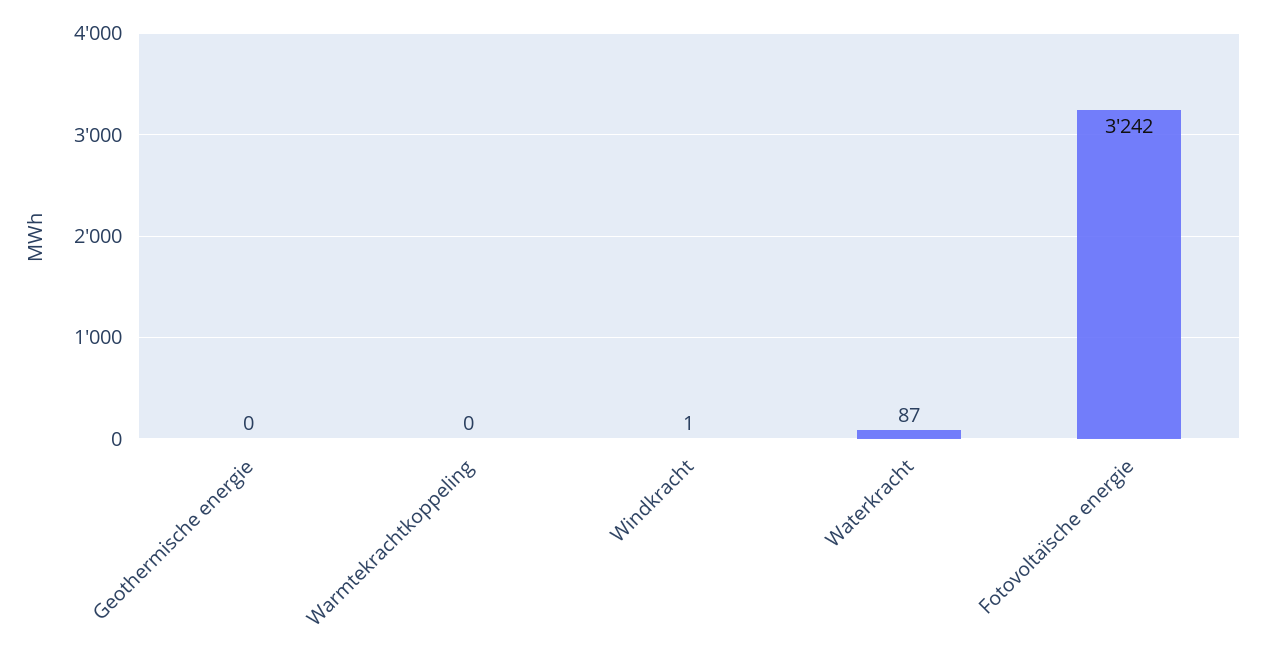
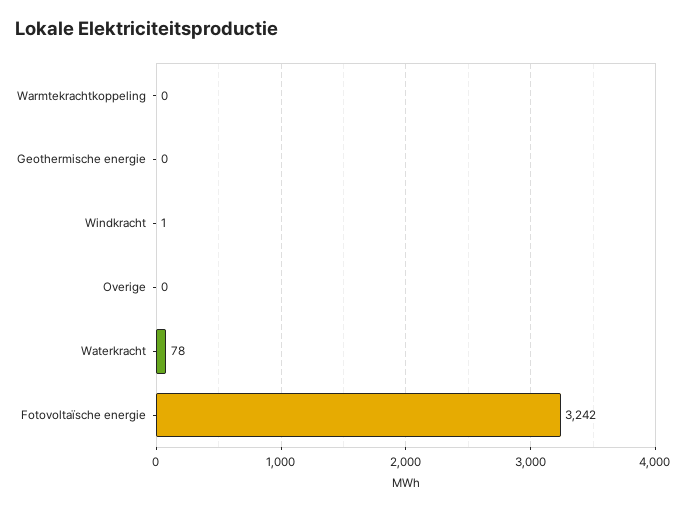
  {
    "Geothermische energie": 0,
    "Warmtekrachtkoppeling": 0,
    "Windkracht": 1,
-   "Waterkracht": 87,
+   "Waterkracht": 78,
-   "Fotovoltaïsche energie": 3242
+   "Fotovoltaïsche energie": 3242,
+   "Overige": 0
  }

